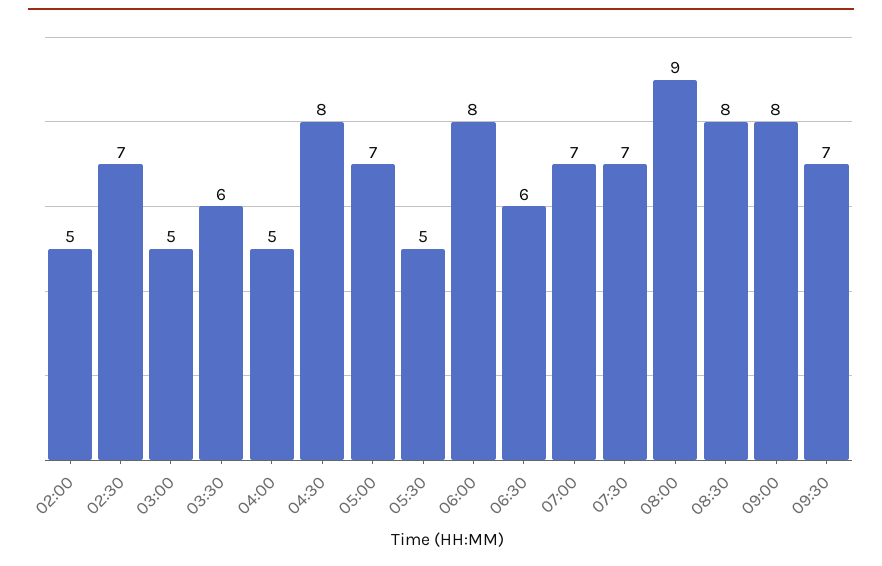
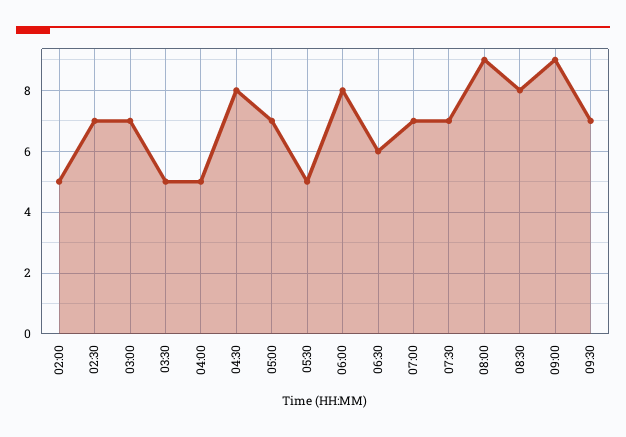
  {
    "02:00": 5,
    "02:30": 7,
-   "03:00": 5,
+   "03:00": 7,
-   "03:30": 6,
+   "03:30": 5,
    "04:00": 5,
    "04:30": 8,
    "05:00": 7,
    "05:30": 5,
    "06:00": 8,
    "06:30": 6,
    "07:00": 7,
    "07:30": 7,
    "08:00": 9,
    "08:30": 8,
-   "09:00": 8,
+   "09:00": 9,
    "09:30": 7
  }

